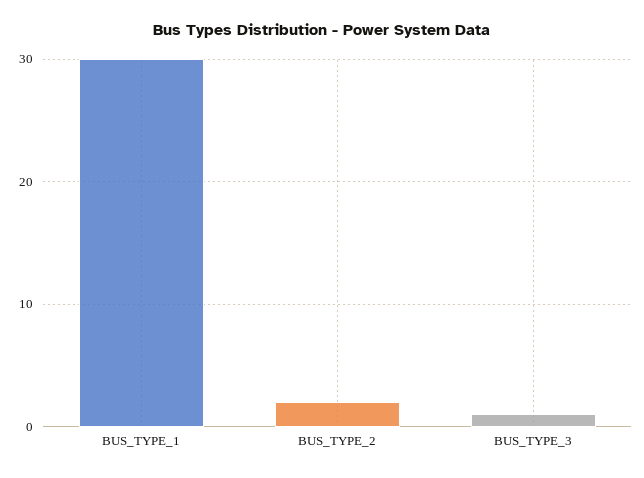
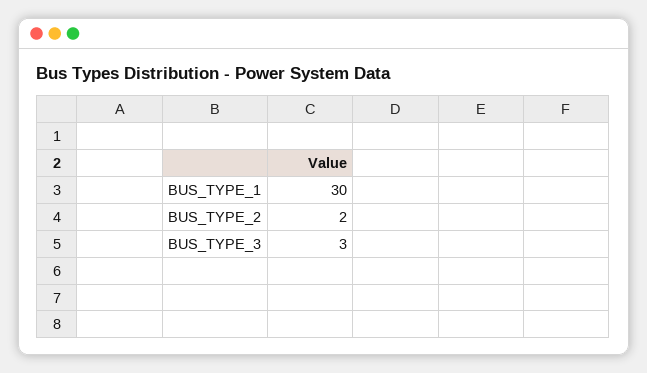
  {
    "BUS_TYPE_1": 30,
    "BUS_TYPE_2": 2,
-   "BUS_TYPE_3": 1
+   "BUS_TYPE_3": 3
  }

